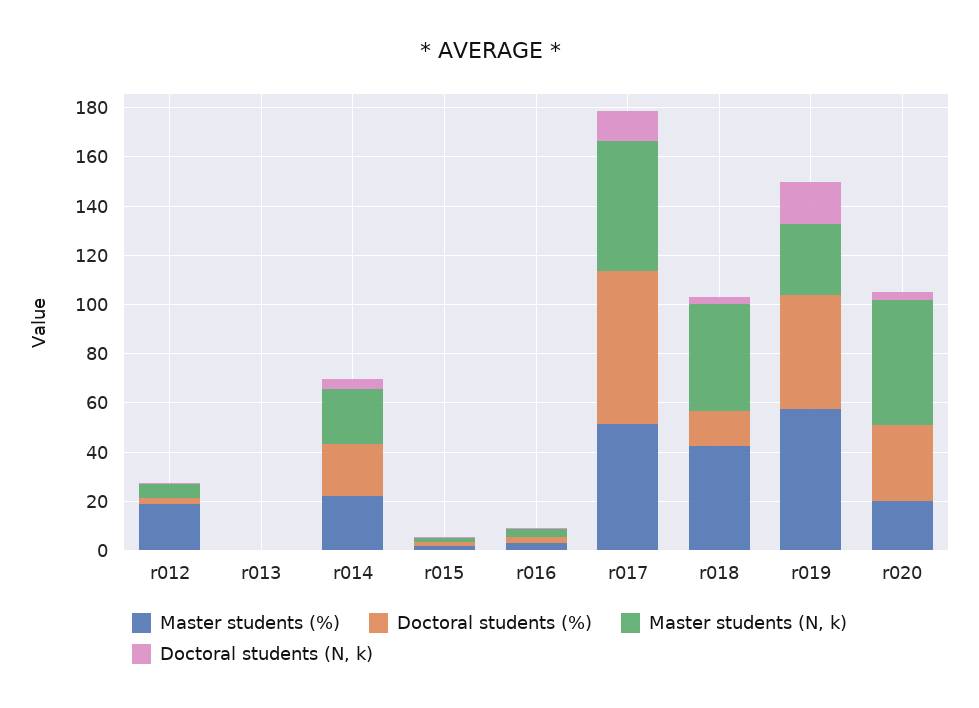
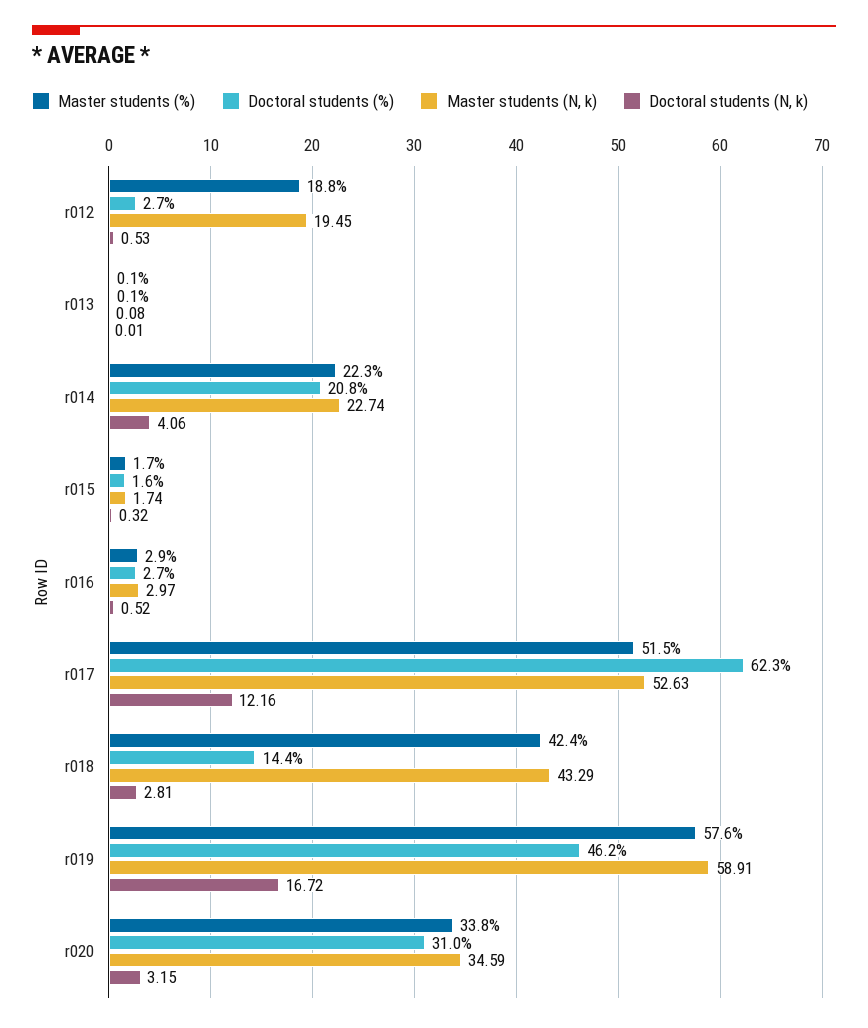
  {
    "Master students (%)": {
      "r012": 18.8,
      "r013": 0.1,
      "r014": 22.3,
      "r015": 1.7,
      "r016": 2.9,
      "r017": 51.5,
      "r018": 42.4,
      "r019": 57.6,
-     "r020": 20
+     "r020": 33.8
    },
    "Doctoral students (%)": {
      "r012": 2.7,
      "r013": 0.1,
      "r014": 20.8,
      "r015": 1.6,
      "r016": 2.7,
      "r017": 62.3,
      "r018": 14.4,
      "r019": 46.2,
      "r020": 31
    },
    "Master students (N, k)": {
-     "r012": 5,
+     "r012": 19.45,
      "r013": 0.08,
      "r014": 22.74,
      "r015": 1.74,
      "r016": 2.97,
      "r017": 52.63,
      "r018": 43.29,
-     "r019": 30,
+     "r019": 58.91,
-     "r020": 50
+     "r020": 34.59
    },
    "Doctoral students (N, k)": {
      "r012": 0.53,
      "r013": 0.01,
      "r014": 4.06,
      "r015": 0.32,
      "r016": 0.52,
      "r017": 12.16,
      "r018": 2.81,
      "r019": 16.72,
      "r020": 3.15
    }
  }

